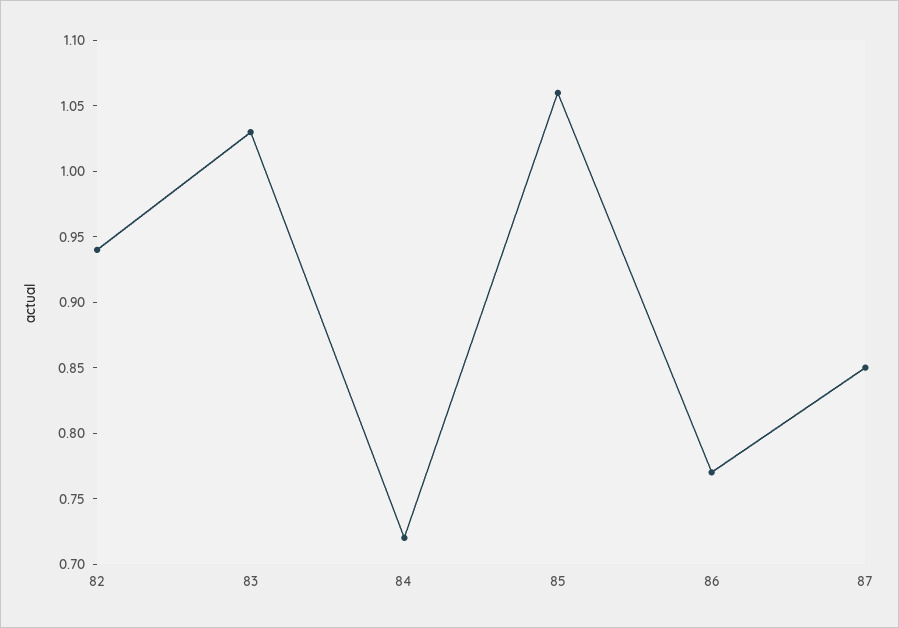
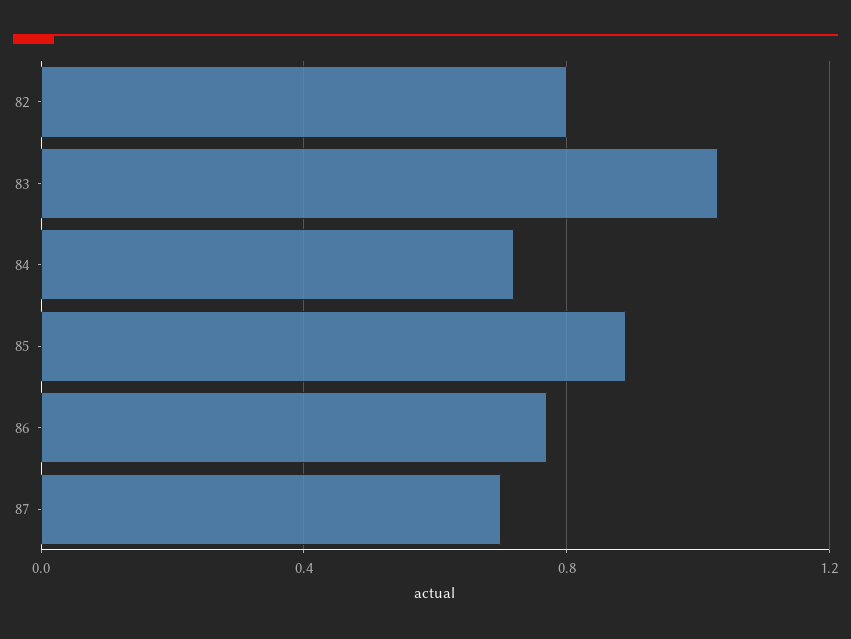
  {
-   "82": 0.94,
+   "82": 0.8,
    "83": 1.03,
    "84": 0.72,
-   "85": 1.06,
+   "85": 0.9,
    "86": 0.77,
-   "87": 0.85
+   "87": 0.7
  }

